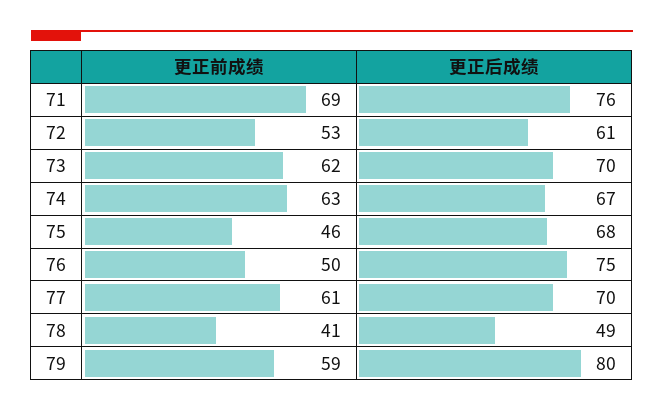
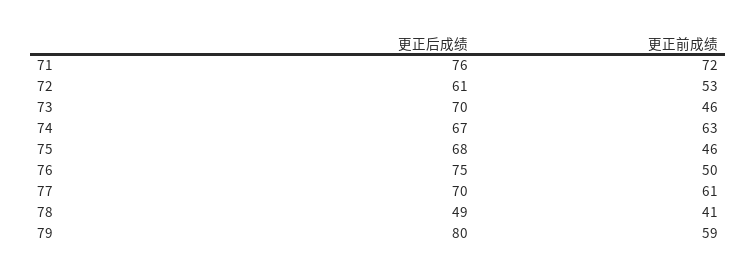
  {
    "更正前成绩": {
-     "71": 69,
+     "71": 72,
      "72": 53,
-     "73": 62,
+     "73": 46,
      "74": 63,
      "75": 46,
      "76": 50,
      "77": 61,
      "78": 41,
      "79": 59
    },
    "更正后成绩": {
      "71": 76,
      "72": 61,
      "73": 70,
      "74": 67,
      "75": 68,
      "76": 75,
      "77": 70,
      "78": 49,
      "79": 80
    }
  }

